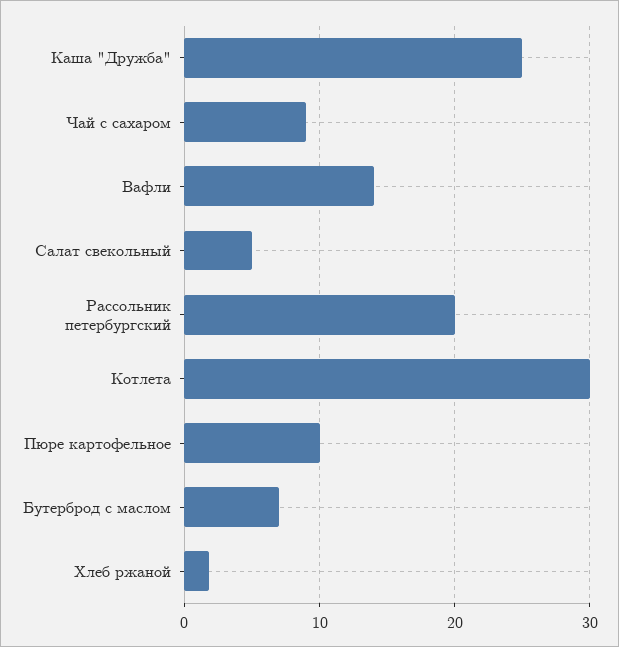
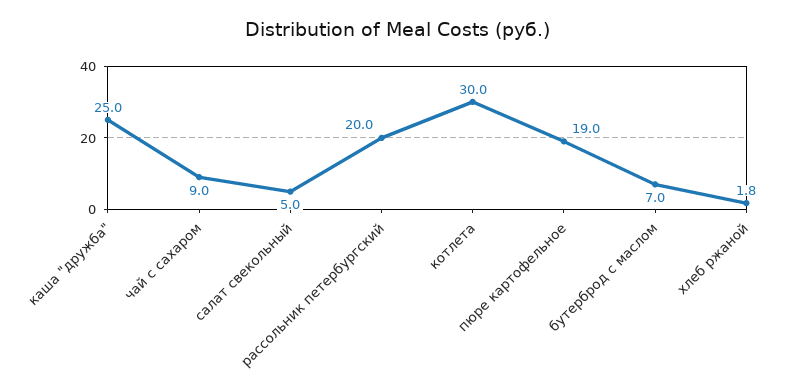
  {
    "Каша \"Дружба\"": 25,
    "Чай с сахаром": 9,
-   "Вафли": 14,
    "Салат свекольный": 5,
    "Рассольник петербургский": 20,
    "Котлета": 30,
-   "Пюре картофельное": 10,
+   "Пюре картофельное": 19,
    "Бутерброд с маслом": 7,
    "Хлеб ржаной": 1.8
  }

